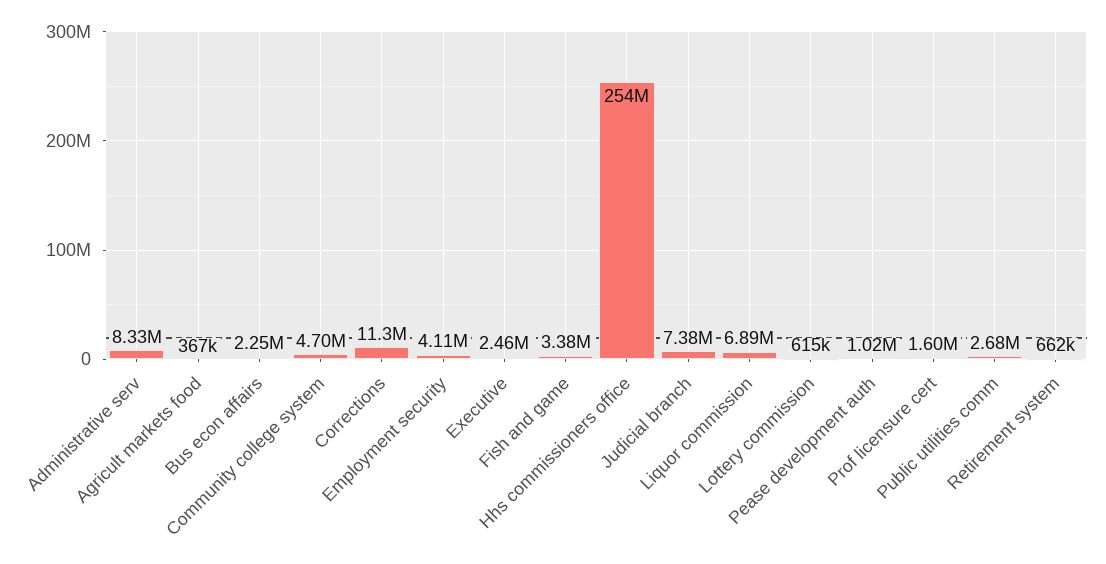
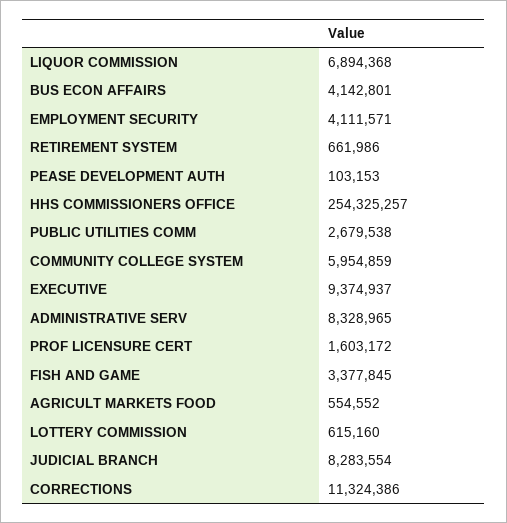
  {
    "Administrative serv": 8328965,
-   "Agricult markets food": 367000,
+   "Agricult markets food": 554552,
-   "Bus econ affairs": 2250000,
+   "Bus econ affairs": 4142801,
-   "Community college system": 4700000,
+   "Community college system": 5954859,
    "Corrections": 11324386,
    "Employment security": 4111571,
-   "Executive": 2460000,
+   "Executive": 9374937,
    "Fish and game": 3377845,
    "Hhs commissioners office": 254325257,
-   "Judicial branch": 7380000,
+   "Judicial branch": 8283554,
    "Liquor commission": 6894368,
    "Lottery commission": 615160,
-   "Pease development auth": 1020000,
+   "Pease development auth": 103153,
    "Prof licensure cert": 1603172,
    "Public utilities comm": 2679538,
    "Retirement system": 661986
  }

